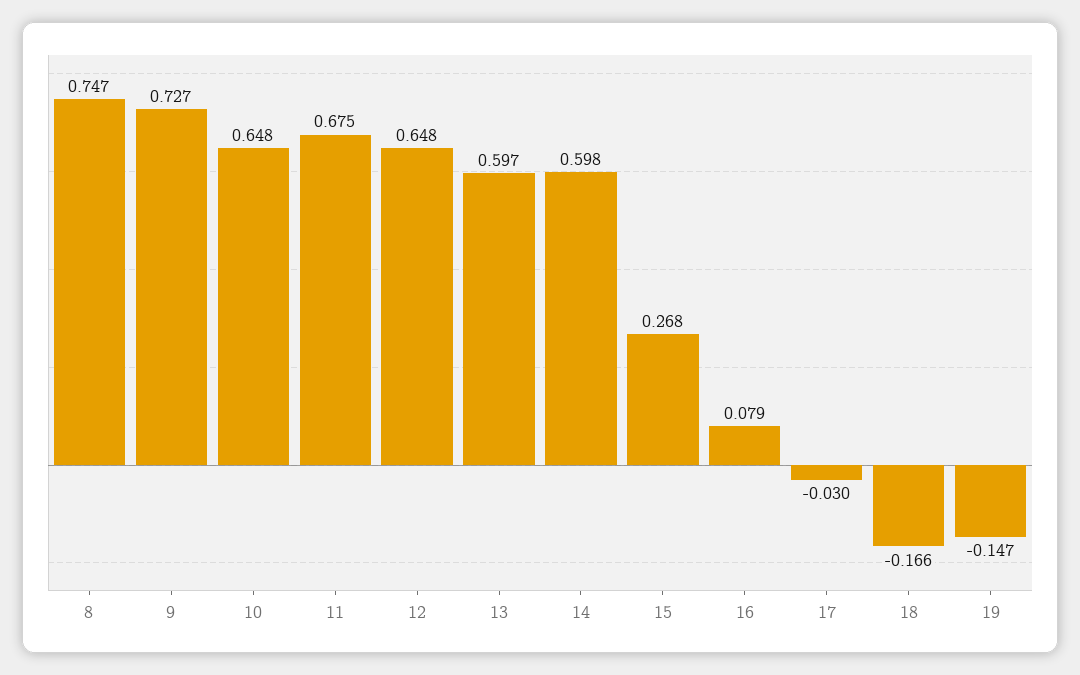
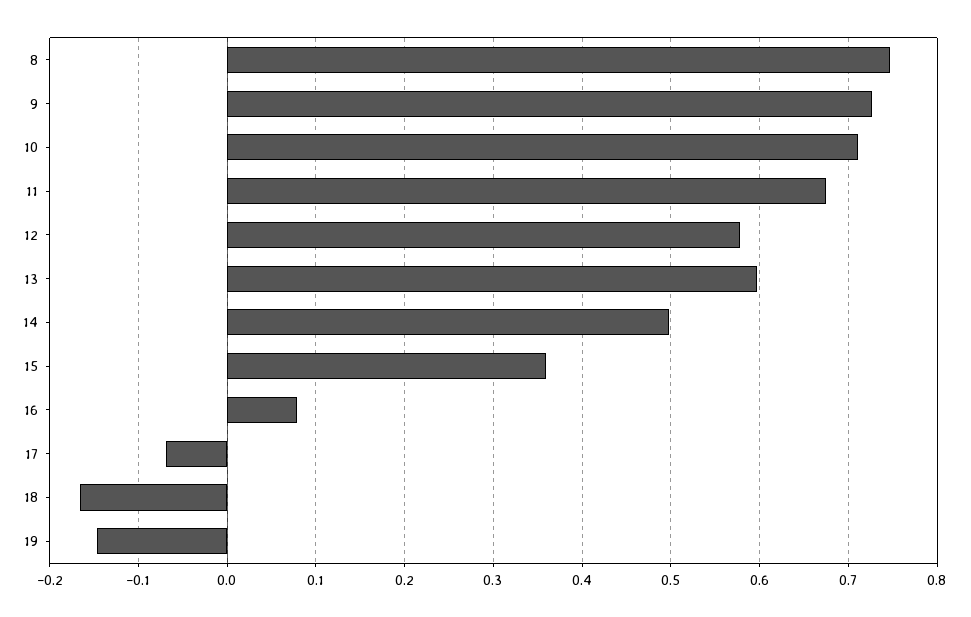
  {
    "8": 0.747,
    "9": 0.727,
-   "10": 0.648,
+   "10": 0.71,
    "11": 0.675,
-   "12": 0.648,
+   "12": 0.58,
    "13": 0.597,
-   "14": 0.598,
+   "14": 0.5,
-   "15": 0.268,
+   "15": 0.36,
    "16": 0.079,
-   "17": -0.03,
+   "17": -0.07,
    "18": -0.166,
    "19": -0.147
  }

